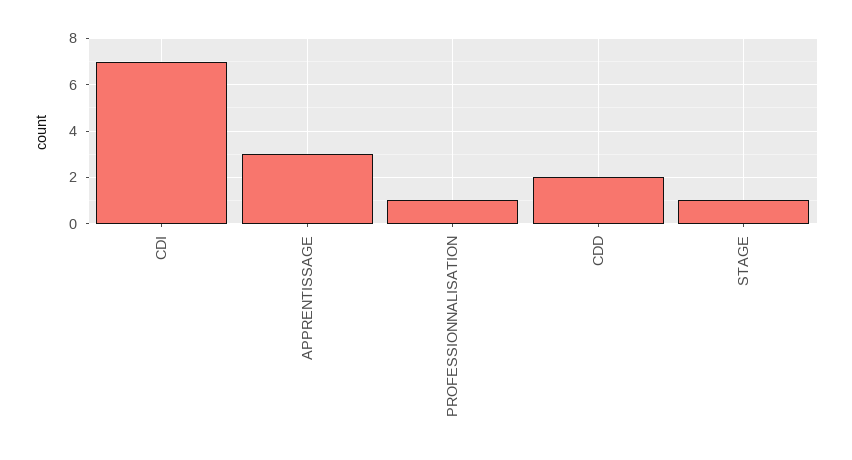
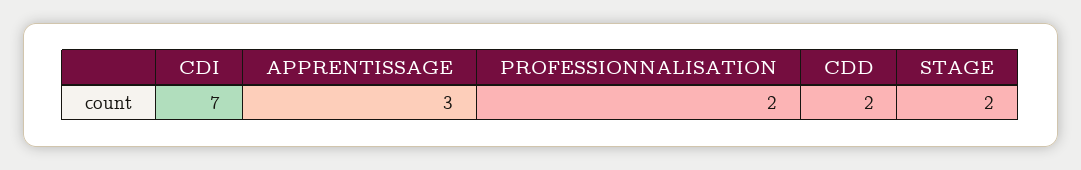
  {
    "CDI": 7,
    "APPRENTISSAGE": 3,
-   "PROFESSIONNALISATION": 1,
+   "PROFESSIONNALISATION": 2,
    "CDD": 2,
-   "STAGE": 1
+   "STAGE": 2
  }

